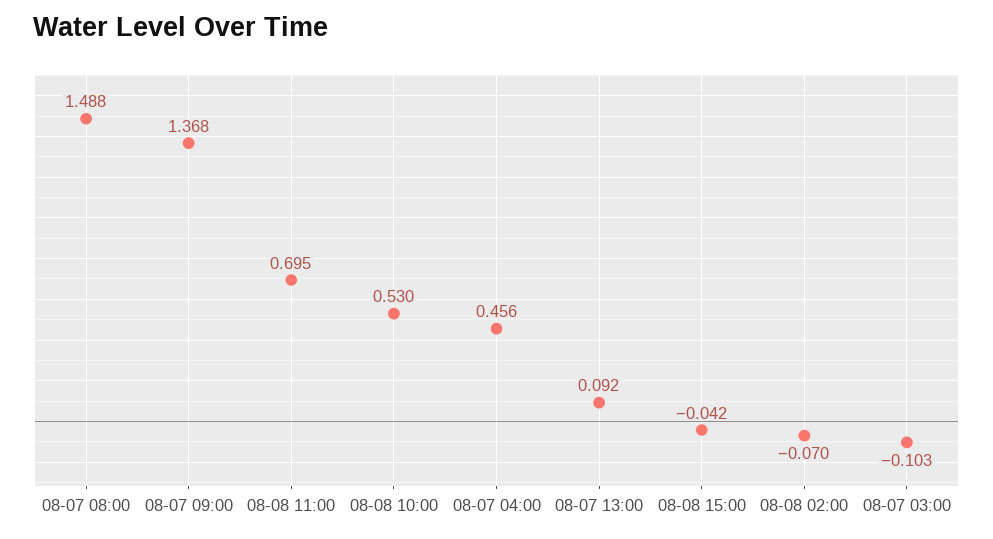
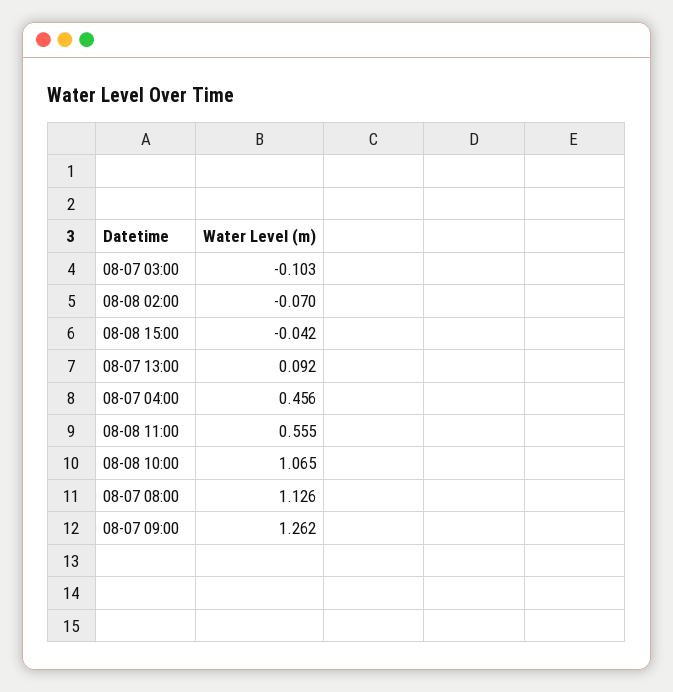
  {
-   "08-07 08:00": 1.488,
+   "08-07 08:00": 1.126,
-   "08-07 09:00": 1.368,
+   "08-07 09:00": 1.262,
-   "08-08 11:00": 0.695,
+   "08-08 11:00": 0.555,
-   "08-08 10:00": 0.53,
+   "08-08 10:00": 1.065,
    "08-07 04:00": 0.456,
    "08-07 13:00": 0.092,
    "08-08 15:00": -0.042,
    "08-08 02:00": -0.07,
    "08-07 03:00": -0.103
  }

